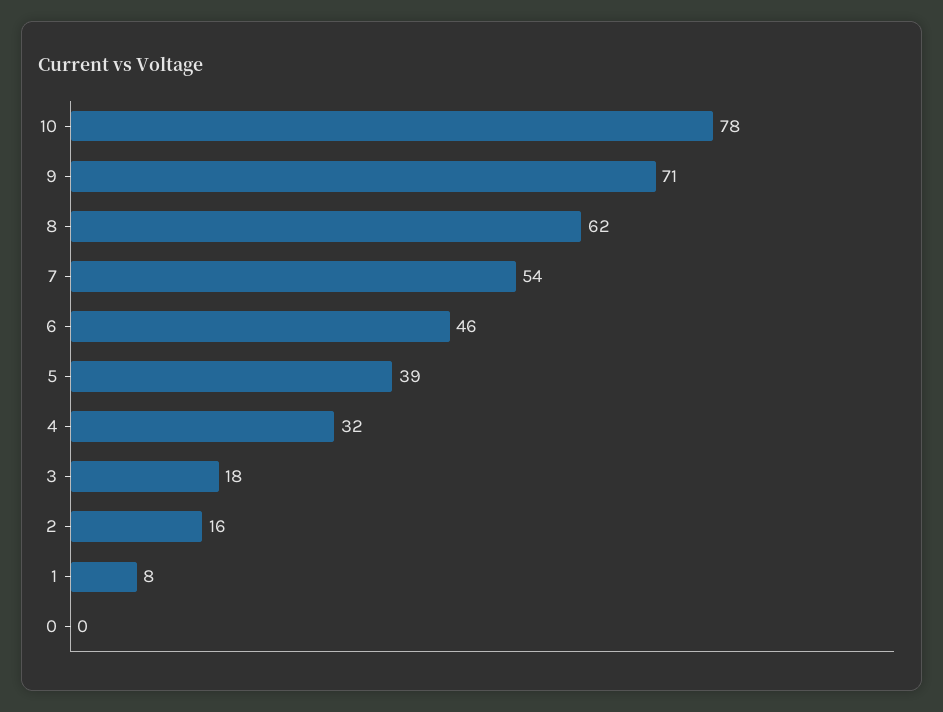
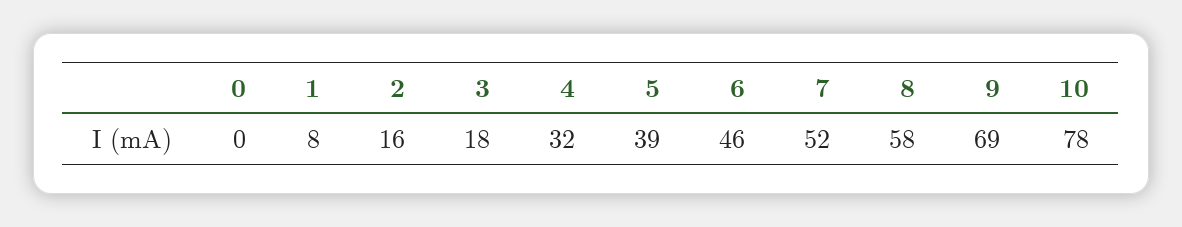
  {
    "10": 78,
-   "9": 71,
+   "9": 69,
-   "8": 62,
+   "8": 58,
-   "7": 54,
+   "7": 52,
    "6": 46,
    "5": 39,
    "4": 32,
    "3": 18,
    "2": 16,
    "1": 8,
    "0": 0
  }

